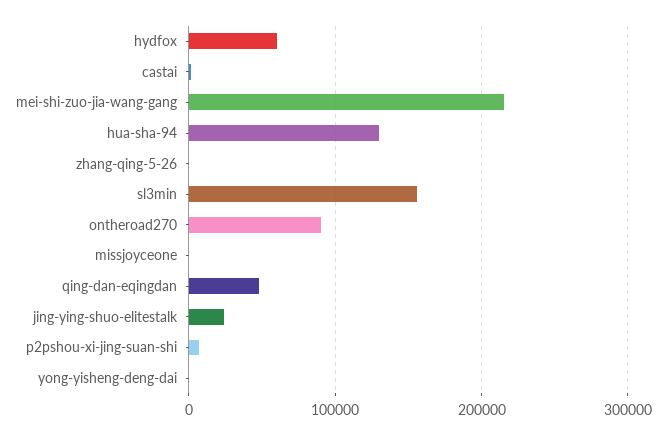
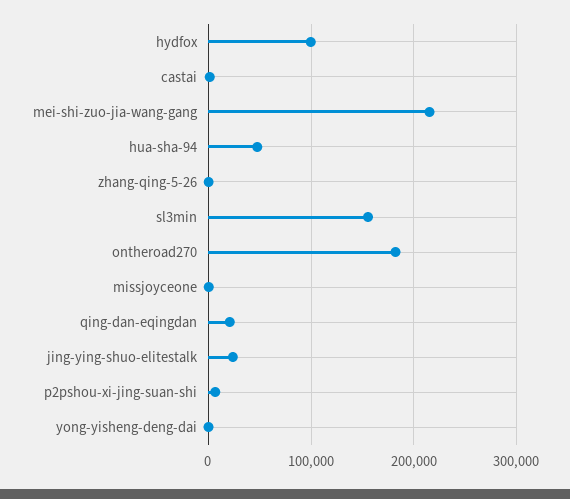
  {
-   "hydfox": 60000,
+   "hydfox": 100000,
    "castai": 0,
    "mei-shi-zuo-jia-wang-gang": 220000,
-   "hua-sha-94": 130000,
+   "hua-sha-94": 50000,
    "zhang-qing-5-26": 0,
    "sl3min": 160000,
-   "ontheroad270": 90000,
+   "ontheroad270": 180000,
    "missjoyceone": 0,
-   "qing-dan-eqingdan": 50000,
+   "qing-dan-eqingdan": 20000,
    "jing-ying-shuo-elitestalk": 20000,
    "p2pshou-xi-jing-suan-shi": 10000,
    "yong-yisheng-deng-dai": 0
  }

